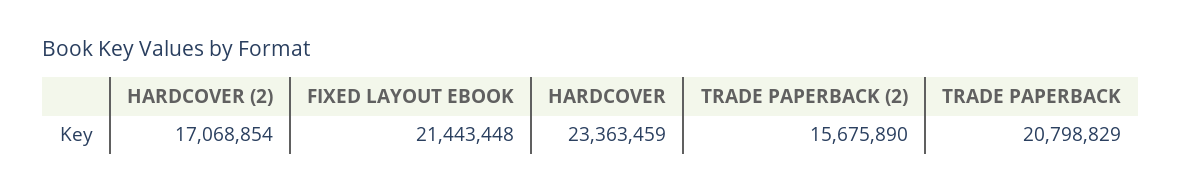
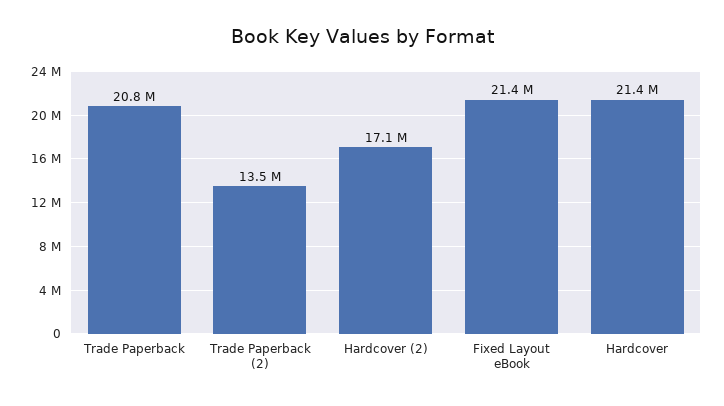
  {
    "HARDCOVER (2)": 17068854,
    "FIXED LAYOUT EBOOK": 21443448,
-   "HARDCOVER": 23363459,
+   "HARDCOVER": 21400000,
-   "TRADE PAPERBACK (2)": 15675890,
+   "TRADE PAPERBACK (2)": 13500000,
    "TRADE PAPERBACK": 20798829
  }

